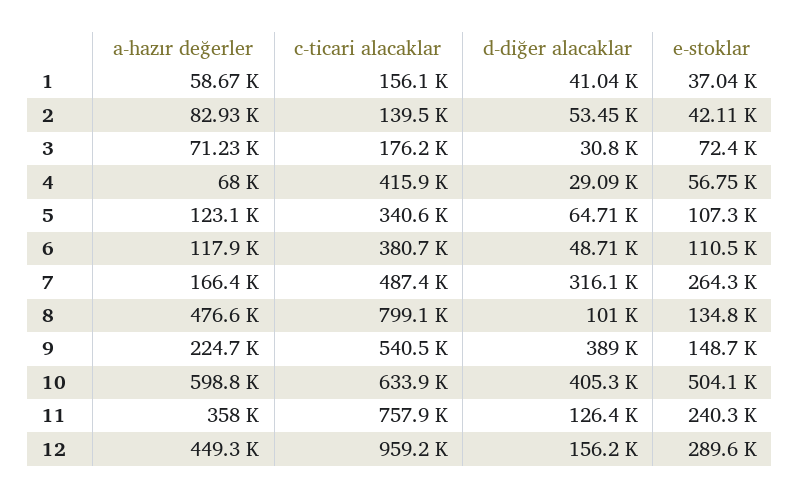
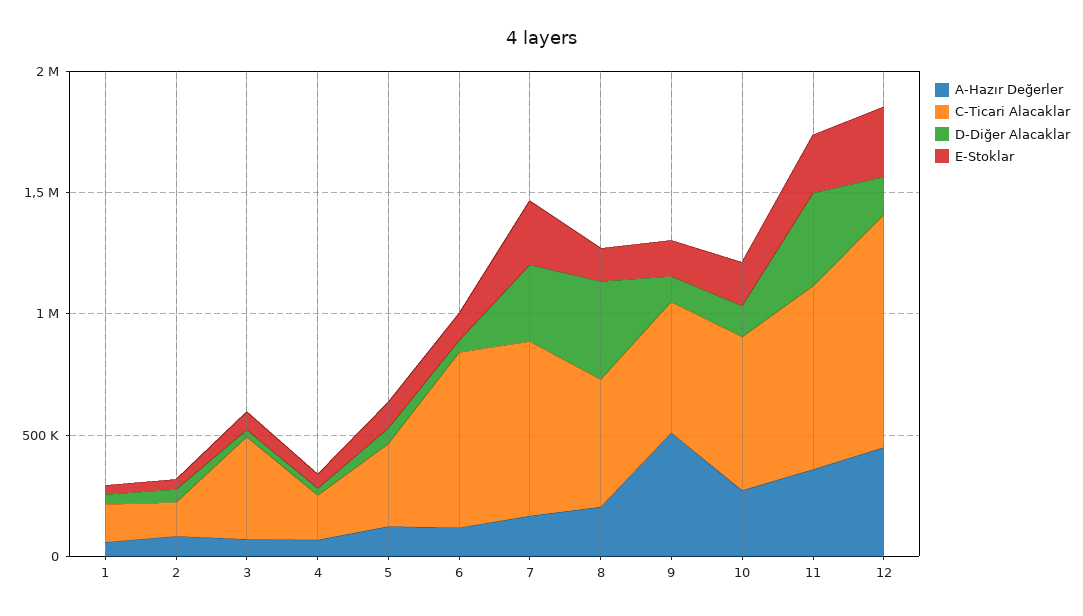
  {
    "a-hazır değerler": {
      "1": 58670,
      "2": 82930,
      "3": 71230,
      "4": 68000,
      "5": 123100,
      "6": 117900,
      "7": 166400,
-     "8": 476600,
+     "8": 200000,
-     "9": 224700,
+     "9": 500000,
-     "10": 598800,
+     "10": 300000,
      "11": 358000,
      "12": 449300
    },
    "c-ticari alacaklar": {
      "1": 156100,
      "2": 139500,
-     "3": 176200,
+     "3": 400000,
-     "4": 415900,
+     "4": 200000,
      "5": 340600,
-     "6": 380700,
+     "6": 700000,
-     "7": 487400,
+     "7": 700000,
-     "8": 799100,
+     "8": 500000,
      "9": 540500,
      "10": 633900,
      "11": 757900,
      "12": 959200
    },
    "d-diğer alacaklar": {
      "1": 41040,
      "2": 53450,
      "3": 30800,
      "4": 29090,
      "5": 64710,
      "6": 48710,
      "7": 316100,
-     "8": 101000,
+     "8": 400000,
-     "9": 389000,
+     "9": 100000,
-     "10": 405300,
+     "10": 100000,
-     "11": 126400,
+     "11": 400000,
      "12": 156200
    },
    "e-stoklar": {
      "1": 37040,
      "2": 42110,
      "3": 72400,
      "4": 56750,
      "5": 107300,
      "6": 110500,
      "7": 264300,
      "8": 134800,
      "9": 148700,
-     "10": 504100,
+     "10": 200000,
      "11": 240300,
      "12": 289600
    }
  }

